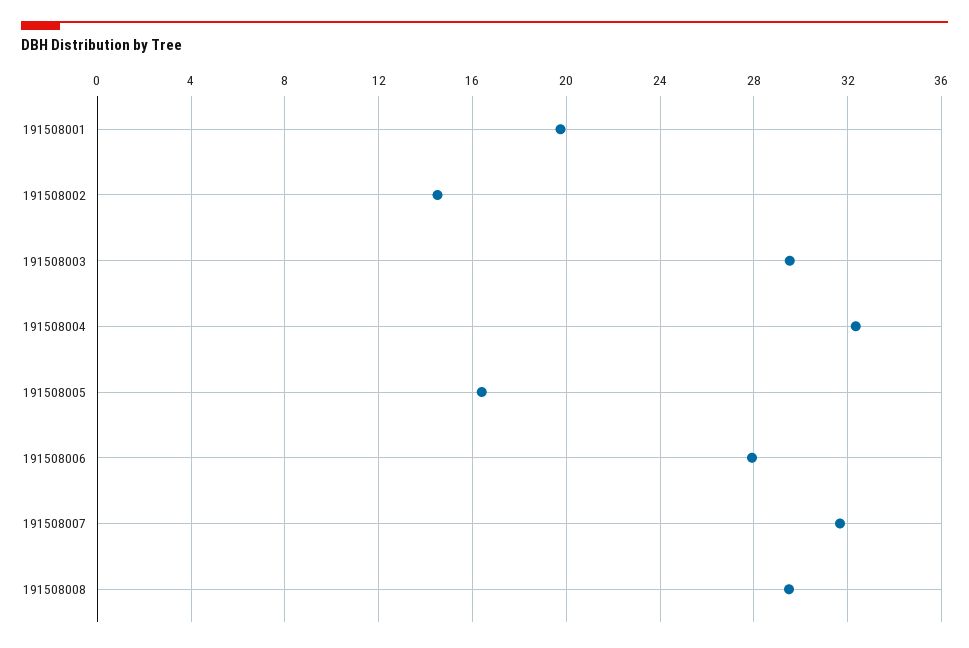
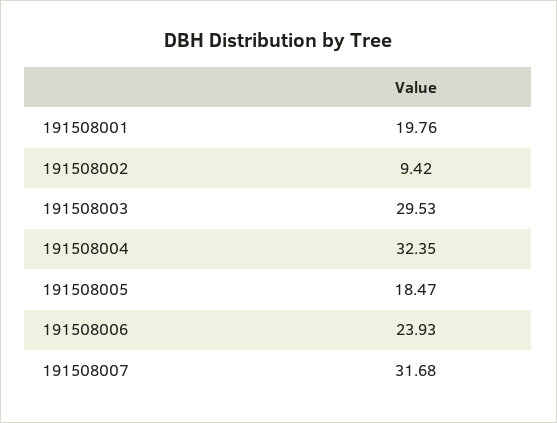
  {
    "191508001": 19.76,
-   "191508002": 14.5,
+   "191508002": 9.42,
    "191508003": 29.53,
    "191508004": 32.35,
-   "191508005": 16.5,
+   "191508005": 18.47,
-   "191508006": 28,
+   "191508006": 23.93,
-   "191508007": 31.68,
+   "191508007": 31.68
-   "191508008": 29.5
  }

